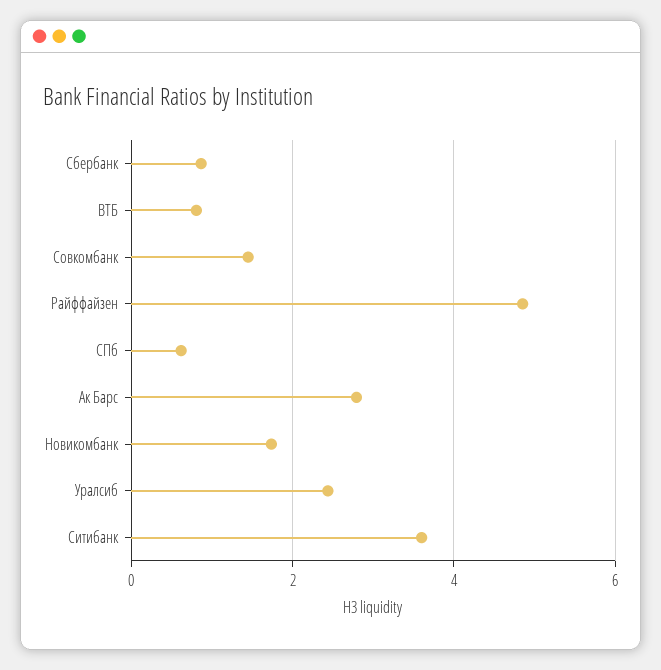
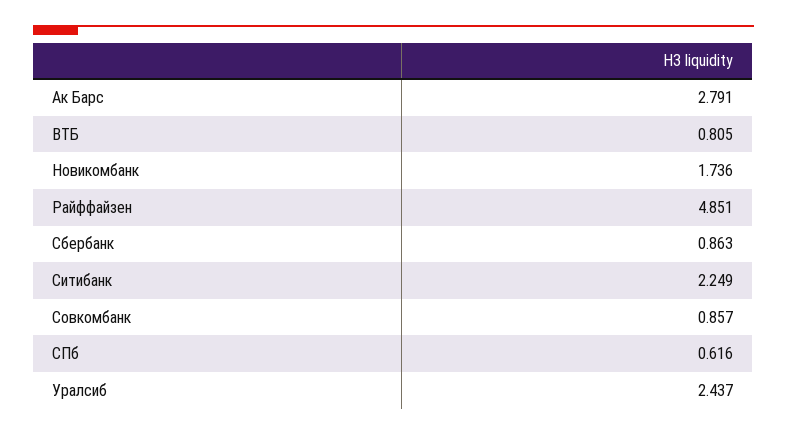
  {
    "Сбербанк": 0.863,
    "ВТБ": 0.805,
-   "Совкомбанк": 1.4,
+   "Совкомбанк": 0.857,
    "Райффайзен": 4.851,
    "СПб": 0.616,
    "Ак Барс": 2.791,
    "Новикомбанк": 1.736,
    "Уралсиб": 2.437,
-   "Ситибанк": 3.6
+   "Ситибанк": 2.249
  }

